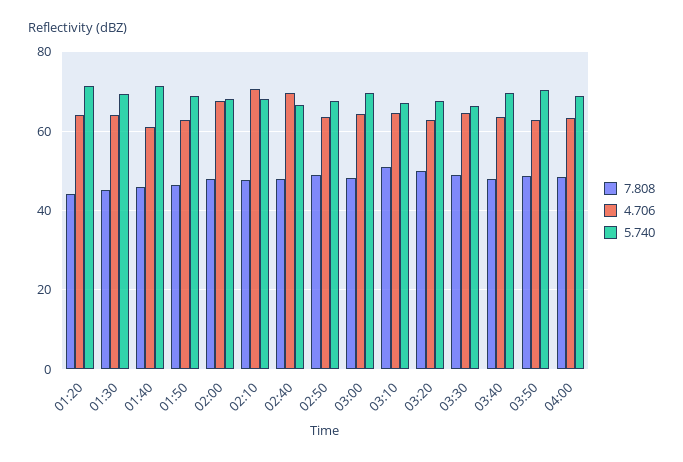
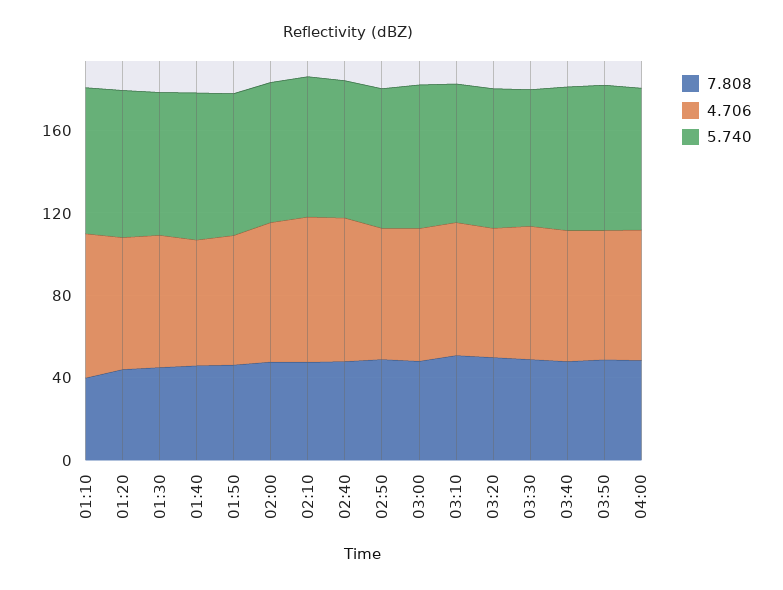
  {
    "7.808": {
      "01:20": 44,
      "01:30": 46,
      "01:40": 46,
      "01:50": 46,
      "02:00": 48,
      "02:10": 48,
      "02:40": 48,
      "02:50": 50,
      "03:00": 48,
      "03:10": 50,
      "03:20": 50,
      "03:30": 50,
      "03:40": 48,
      "03:50": 48,
-     "04:00": 48
+     "04:00": 48,
+     "01:10": 40
    },
    "4.706": {
      "01:20": 64,
      "01:30": 64,
      "01:40": 62,
      "01:50": 62,
      "02:00": 68,
      "02:10": 70,
      "02:40": 70,
      "02:50": 64,
      "03:00": 64,
      "03:10": 64,
      "03:20": 62,
      "03:30": 64,
      "03:40": 64,
      "03:50": 62,
-     "04:00": 64
+     "04:00": 64,
+     "01:10": 70
    },
    "5.740": {
      "01:20": 72,
      "01:30": 70,
      "01:40": 72,
      "01:50": 68,
      "02:00": 68,
      "02:10": 68,
      "02:40": 66,
      "02:50": 68,
      "03:00": 70,
      "03:10": 68,
      "03:20": 68,
      "03:30": 66,
      "03:40": 70,
      "03:50": 70,
-     "04:00": 68
+     "04:00": 68,
+     "01:10": 70
    }
  }

